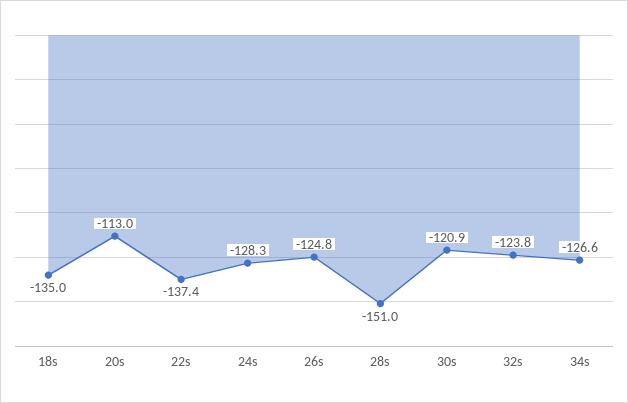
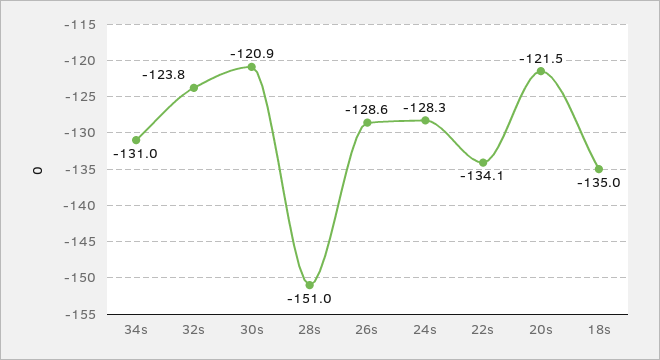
  {
    "18s": -135,
-   "20s": -113,
+   "20s": -121.5,
-   "22s": -137.4,
+   "22s": -134.1,
    "24s": -128.3,
-   "26s": -124.8,
+   "26s": -128.6,
    "28s": -151,
    "30s": -120.9,
    "32s": -123.8,
-   "34s": -126.6
+   "34s": -131
  }

